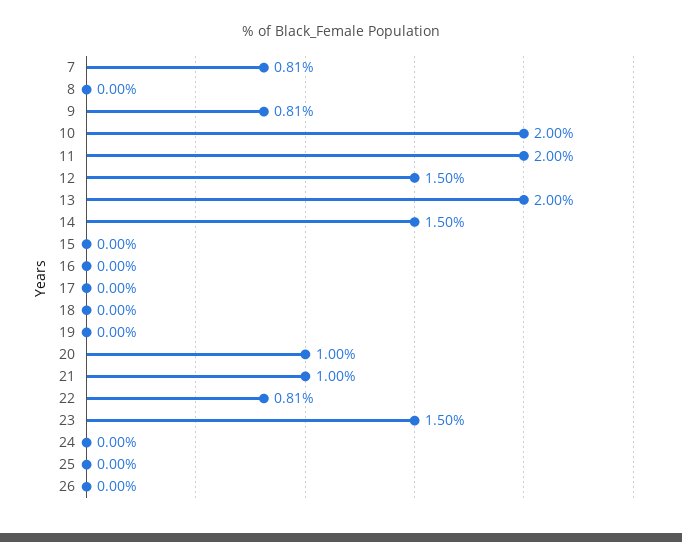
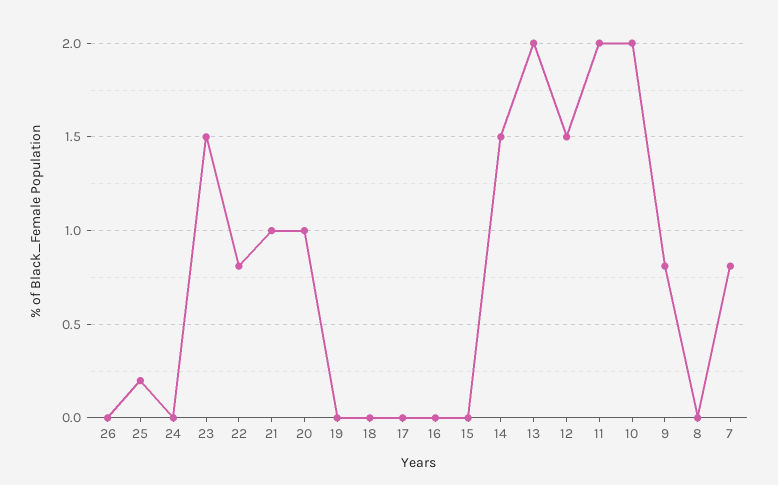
  {
    "7": 0.81,
    "8": 0,
    "9": 0.81,
    "10": 2,
    "11": 2,
    "12": 1.5,
    "13": 2,
    "14": 1.5,
    "15": 0,
    "16": 0,
    "17": 0,
    "18": 0,
    "19": 0,
    "20": 1,
    "21": 1,
    "22": 0.81,
    "23": 1.5,
    "24": 0,
-   "25": 0,
+   "25": 0.2,
    "26": 0
  }

